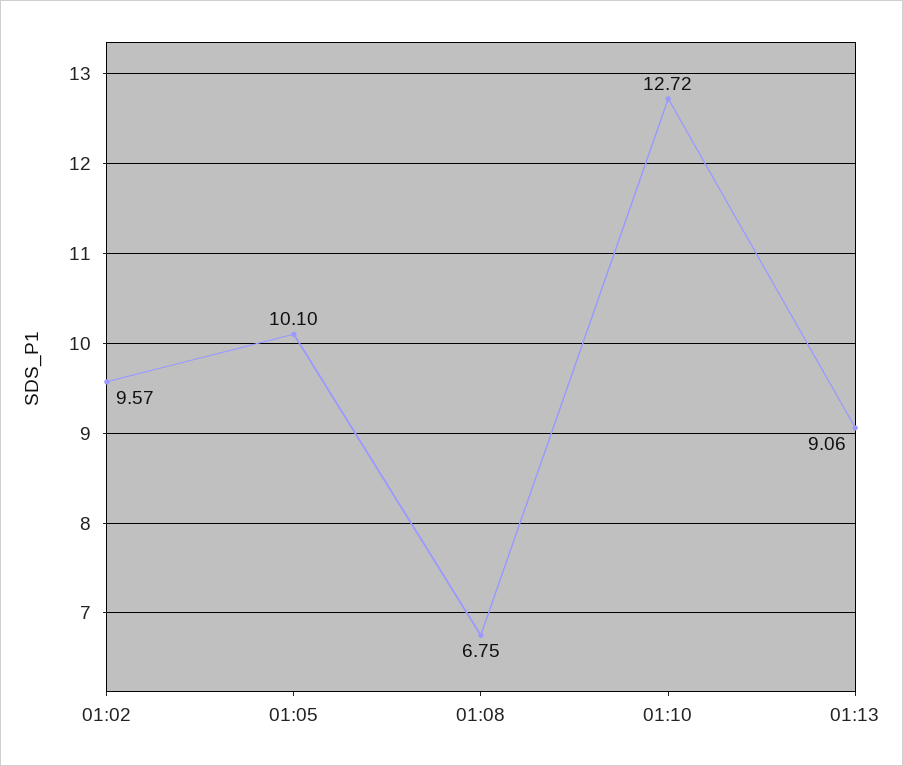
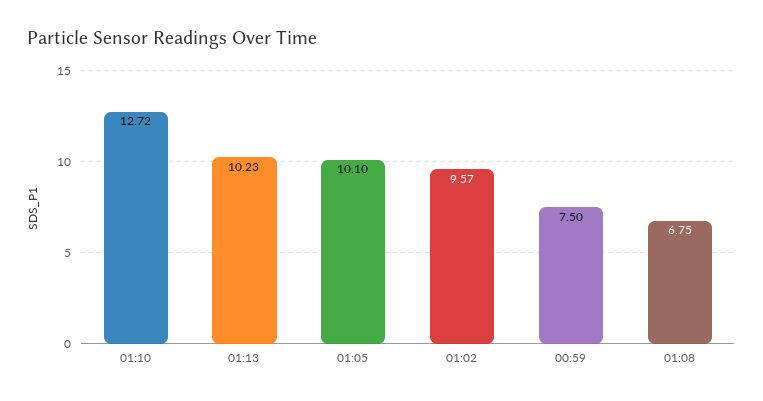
  {
    "01:02": 9.57,
    "01:05": 10.1,
    "01:08": 6.75,
    "01:10": 12.72,
-   "01:13": 9.06
+   "01:13": 10.23,
+   "00:59": 7.5
  }

